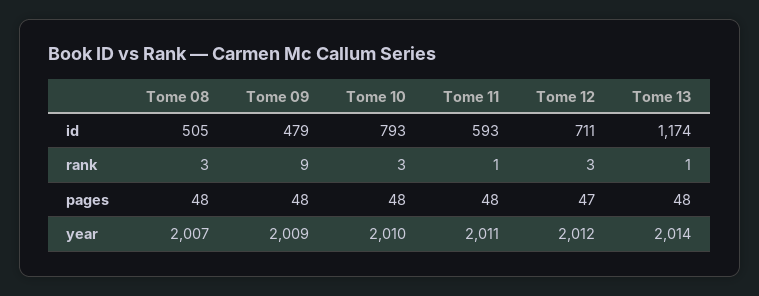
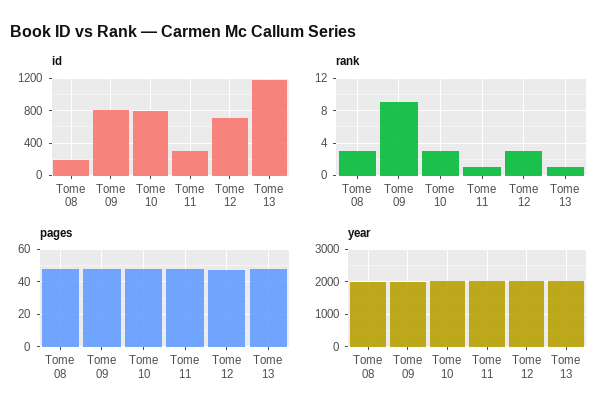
  {
    "id": {
-     "Tome 08": 505,
+     "Tome 08": 200,
-     "Tome 09": 479,
+     "Tome 09": 800,
      "Tome 10": 793,
-     "Tome 11": 593,
+     "Tome 11": 300,
      "Tome 12": 711,
      "Tome 13": 1174
    },
    "rank": {
      "Tome 08": 3,
      "Tome 09": 9,
      "Tome 10": 3,
      "Tome 11": 1,
      "Tome 12": 3,
      "Tome 13": 1
    },
    "pages": {
      "Tome 08": 48,
      "Tome 09": 48,
      "Tome 10": 48,
      "Tome 11": 48,
      "Tome 12": 47,
      "Tome 13": 48
    },
    "year": {
      "Tome 08": 2007,
      "Tome 09": 2009,
      "Tome 10": 2010,
      "Tome 11": 2011,
      "Tome 12": 2012,
      "Tome 13": 2014
    }
  }

